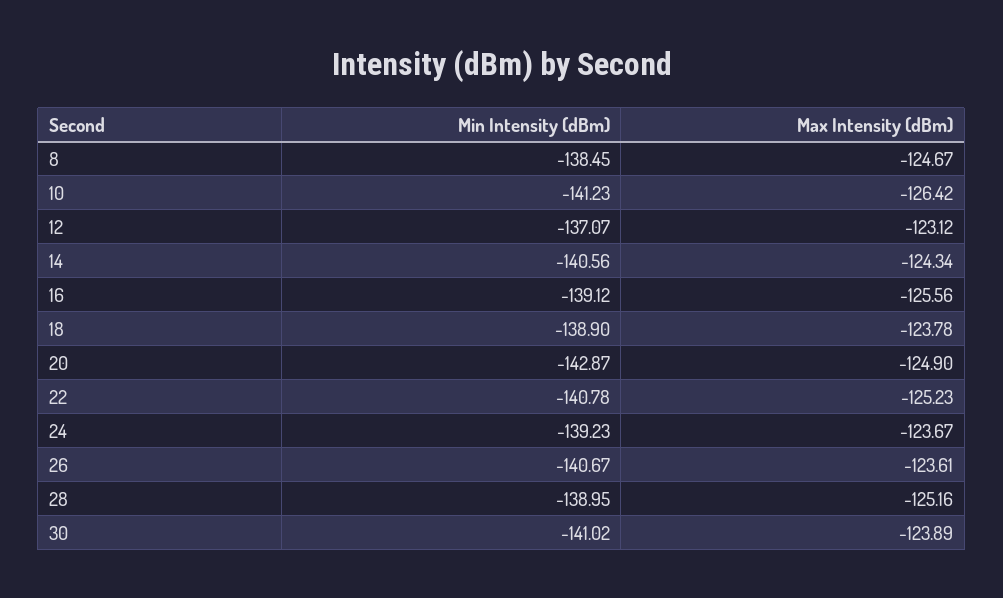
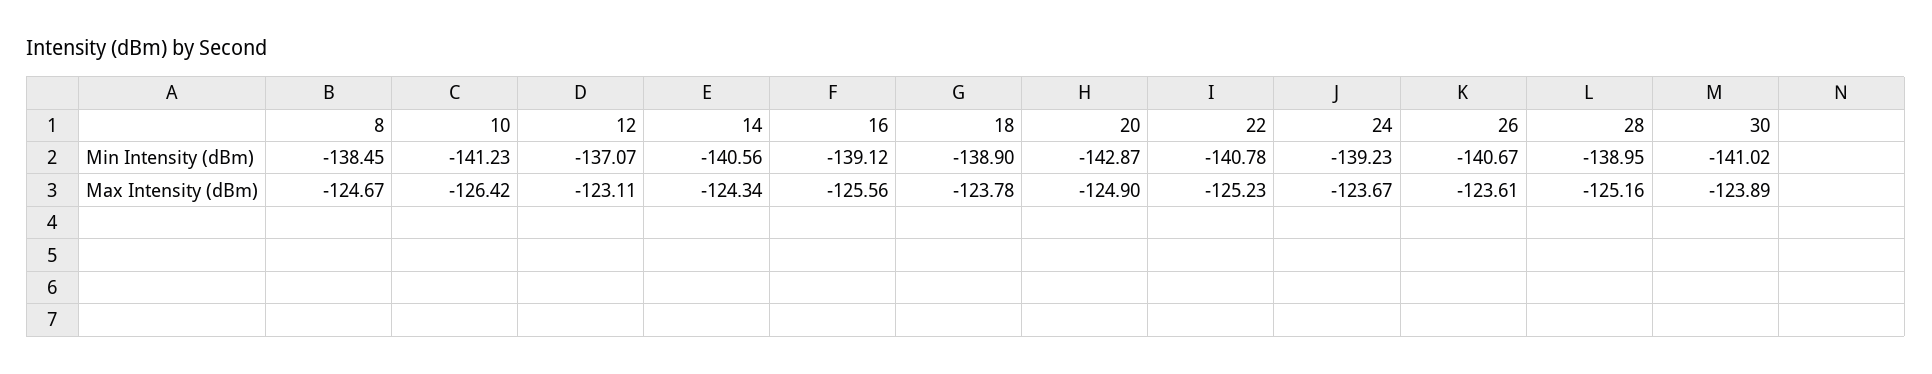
  {
    "Min Intensity (dBm)": {
      "8": -138.45,
      "10": -141.23,
      "12": -137.07,
      "14": -140.56,
      "16": -139.12,
      "18": -138.9,
      "20": -142.87,
      "22": -140.78,
      "24": -139.23,
      "26": -140.67,
      "28": -138.95,
      "30": -141.02
    },
    "Max Intensity (dBm)": {
      "8": -124.67,
      "10": -126.42,
-     "12": -123.12,
+     "12": -123.11,
      "14": -124.34,
      "16": -125.56,
      "18": -123.78,
      "20": -124.9,
      "22": -125.23,
      "24": -123.67,
      "26": -123.61,
      "28": -125.16,
      "30": -123.89
    }
  }

